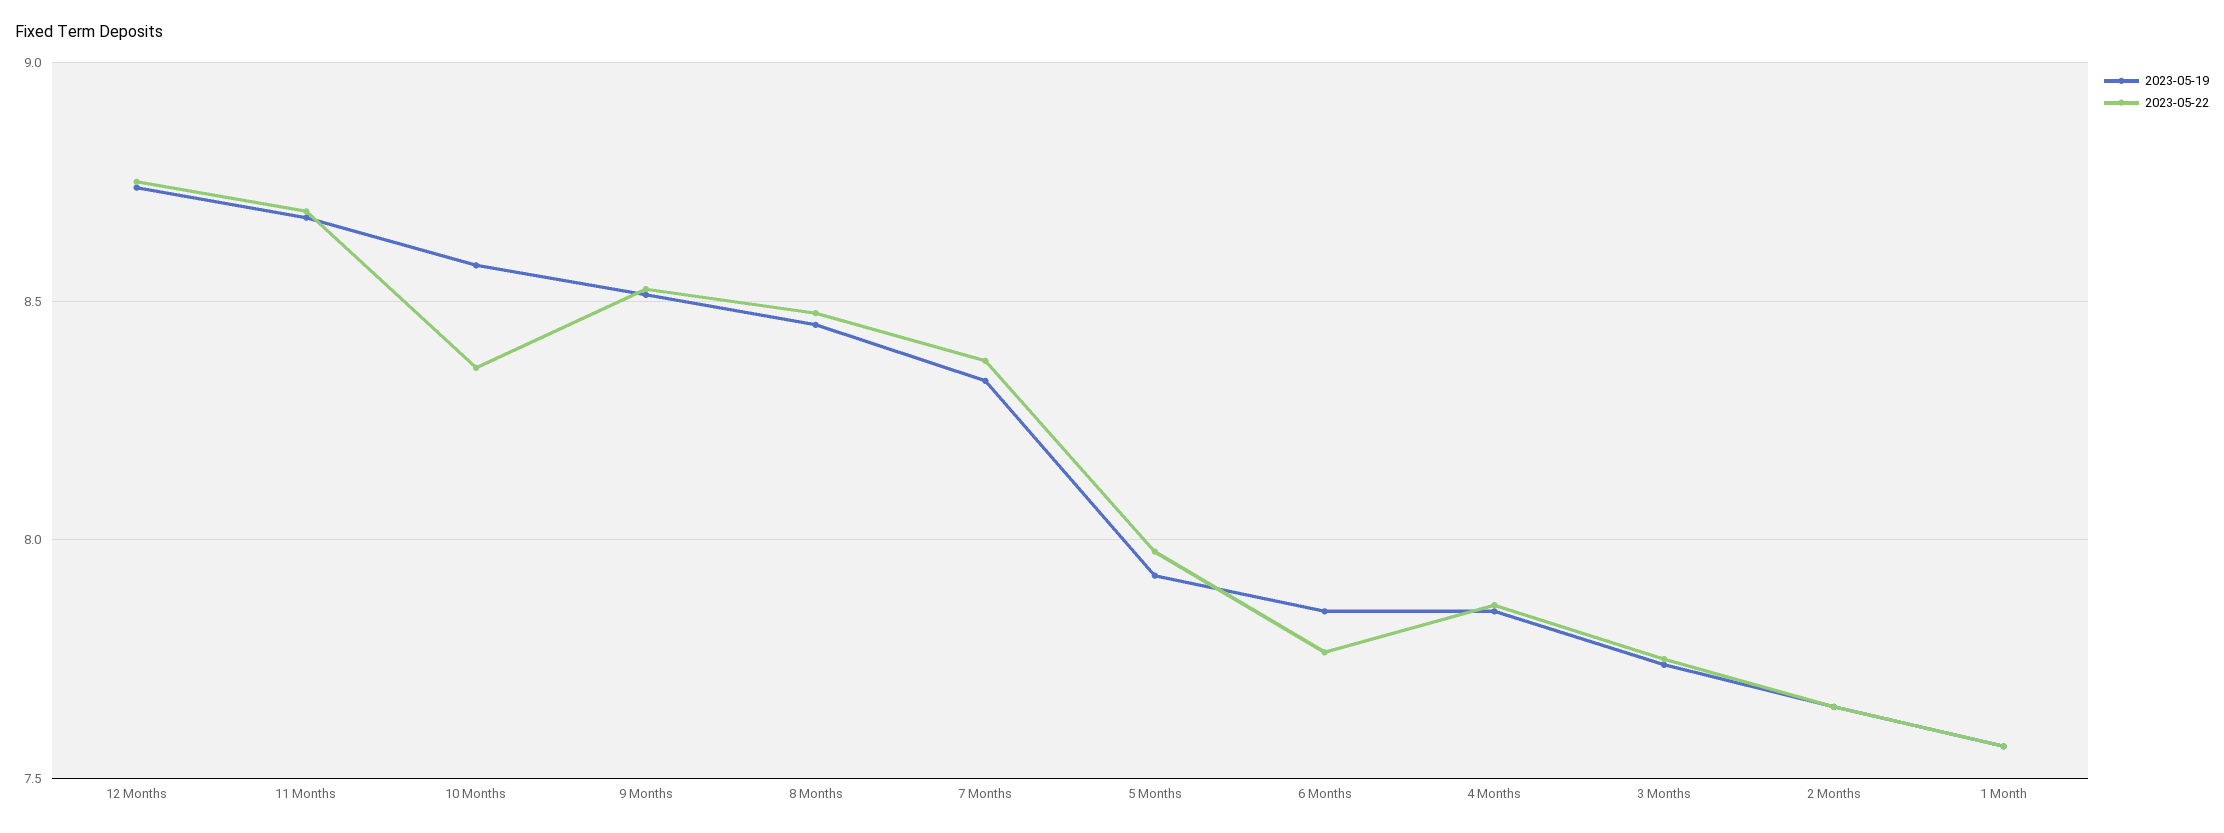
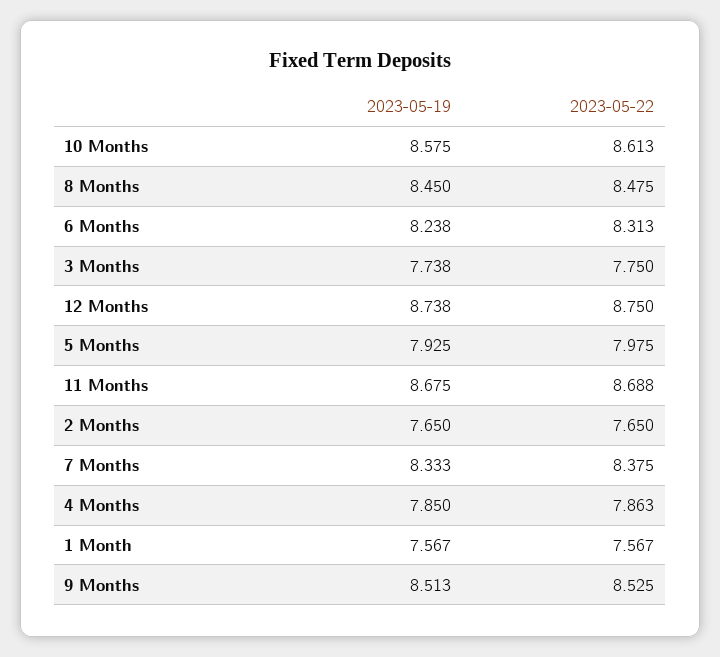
  {
    "2023-05-19": {
      "12 Months": 8.738,
      "11 Months": 8.675,
      "10 Months": 8.575,
      "9 Months": 8.513,
      "8 Months": 8.45,
      "7 Months": 8.333,
      "5 Months": 7.925,
-     "6 Months": 7.85,
+     "6 Months": 8.238,
      "4 Months": 7.85,
      "3 Months": 7.738,
      "2 Months": 7.65,
      "1 Month": 7.567
    },
    "2023-05-22": {
      "12 Months": 8.75,
      "11 Months": 8.688,
-     "10 Months": 8.35,
+     "10 Months": 8.613,
      "9 Months": 8.525,
      "8 Months": 8.475,
      "7 Months": 8.375,
      "5 Months": 7.975,
-     "6 Months": 7.75,
+     "6 Months": 8.313,
      "4 Months": 7.863,
      "3 Months": 7.75,
      "2 Months": 7.65,
      "1 Month": 7.567
    }
  }

